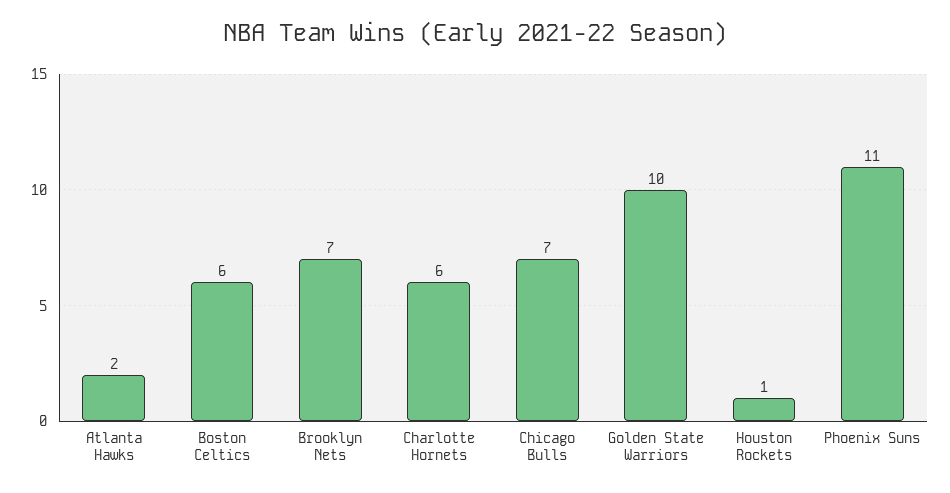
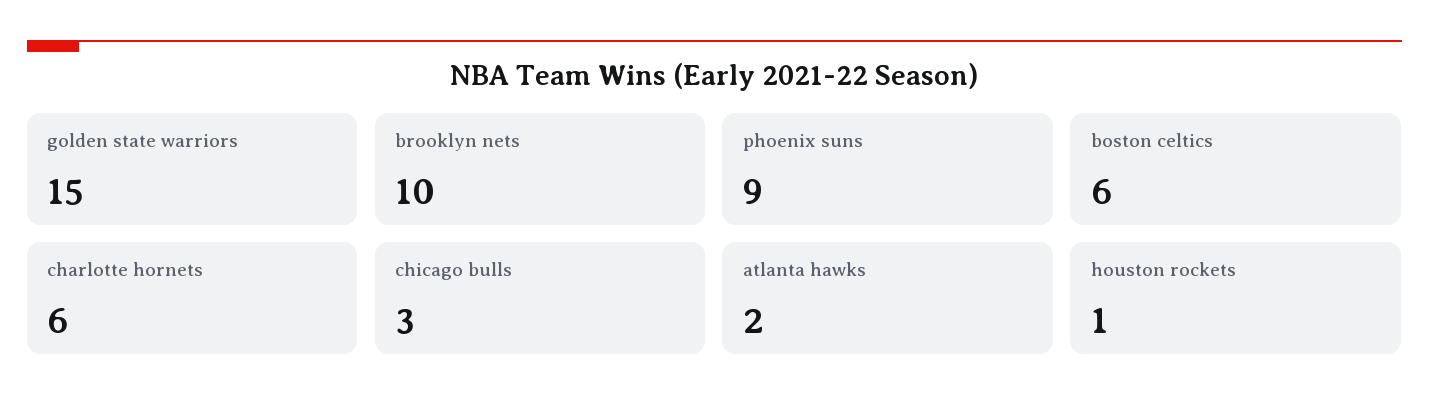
  {
    "Atlanta Hawks": 2,
    "Boston Celtics": 6,
-   "Brooklyn Nets": 7,
+   "Brooklyn Nets": 10,
    "Charlotte Hornets": 6,
-   "Chicago Bulls": 7,
+   "Chicago Bulls": 3,
-   "Golden State Warriors": 10,
+   "Golden State Warriors": 15,
    "Houston Rockets": 1,
-   "Phoenix Suns": 11
+   "Phoenix Suns": 9
  }

